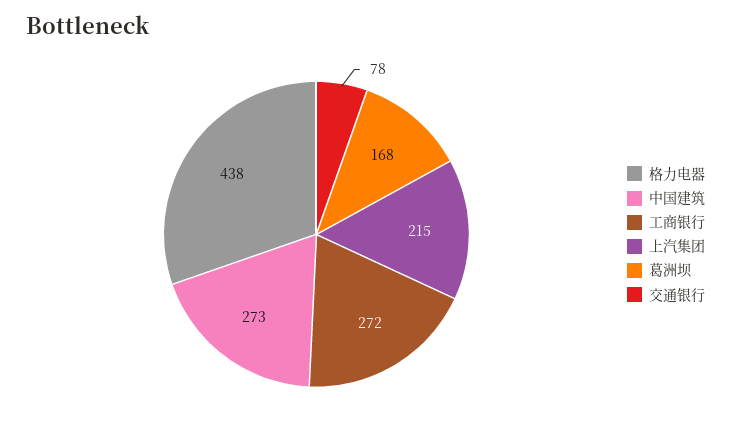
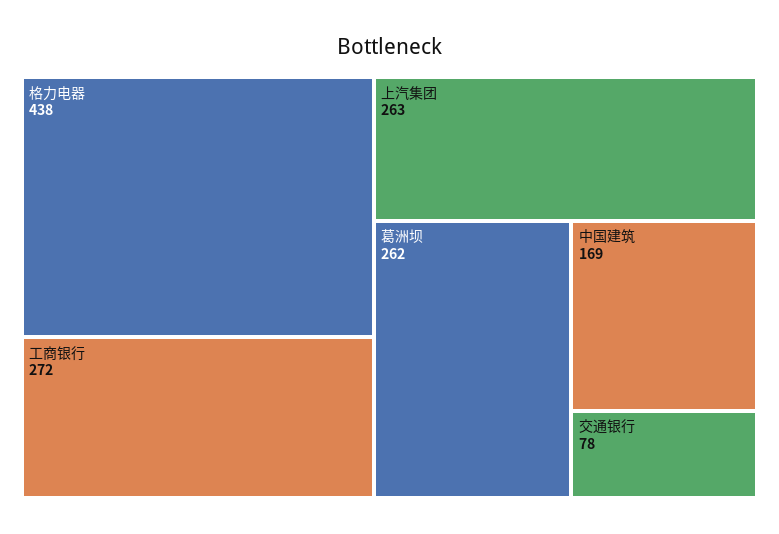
  {
    "格力电器": 438,
-   "中国建筑": 273,
+   "中国建筑": 169,
    "工商银行": 272,
-   "上汽集团": 215,
+   "上汽集团": 263,
-   "葛洲坝": 168,
+   "葛洲坝": 262,
    "交通银行": 78
  }

